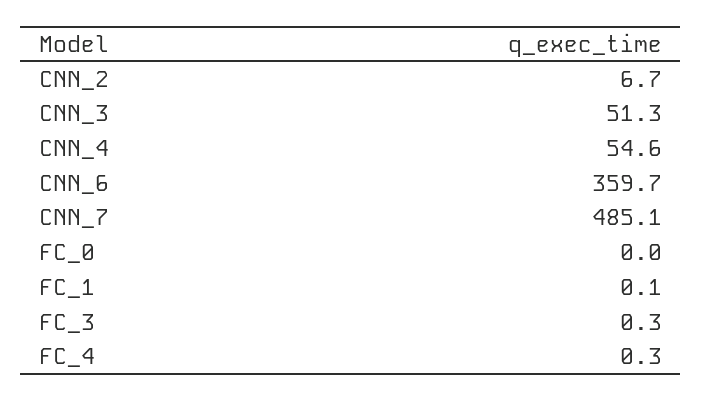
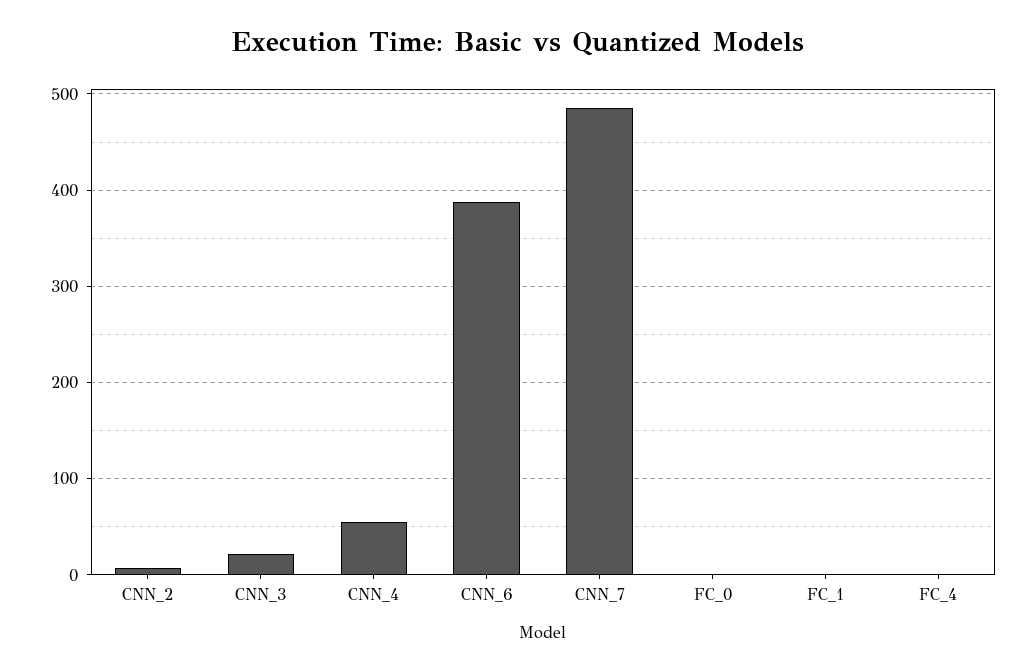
  {
    "CNN_2": 6.7,
-   "CNN_3": 51.3,
+   "CNN_3": 20,
    "CNN_4": 54.6,
-   "CNN_6": 359.7,
+   "CNN_6": 390,
    "CNN_7": 485.1,
    "FC_0": 0,
    "FC_1": 0.1,
-   "FC_3": 0.3,
    "FC_4": 0.3
  }

